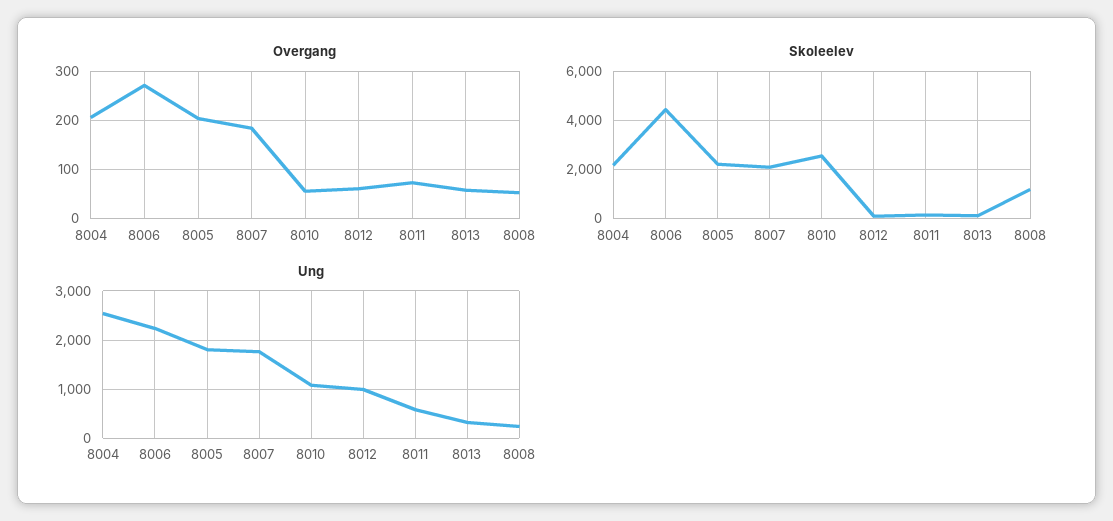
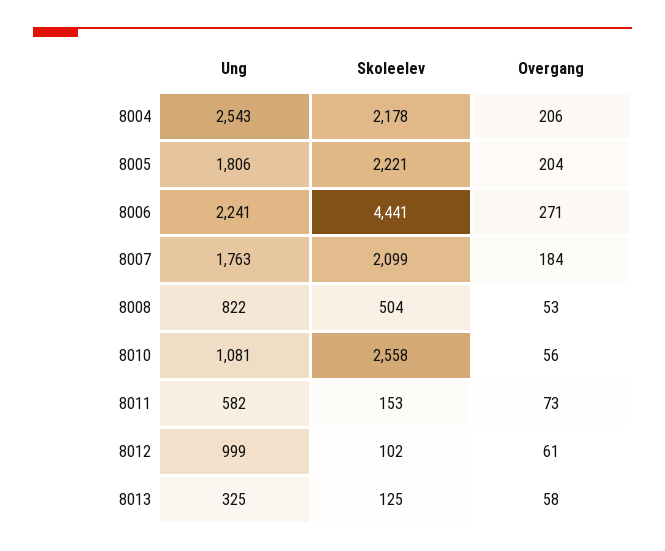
  {
    "Overgang": {
      "8004": 206,
      "8006": 271,
      "8005": 204,
      "8007": 184,
      "8010": 56,
      "8012": 61,
      "8011": 73,
      "8013": 58,
      "8008": 53
    },
    "Skoleelev": {
      "8004": 2178,
      "8006": 4441,
      "8005": 2221,
      "8007": 2099,
      "8010": 2558,
      "8012": 102,
      "8011": 153,
      "8013": 125,
-     "8008": 1250
+     "8008": 504
    },
    "Ung": {
      "8004": 2543,
      "8006": 2241,
      "8005": 1806,
      "8007": 1763,
      "8010": 1081,
      "8012": 999,
      "8011": 582,
      "8013": 325,
-     "8008": 200
+     "8008": 822
    }
  }

